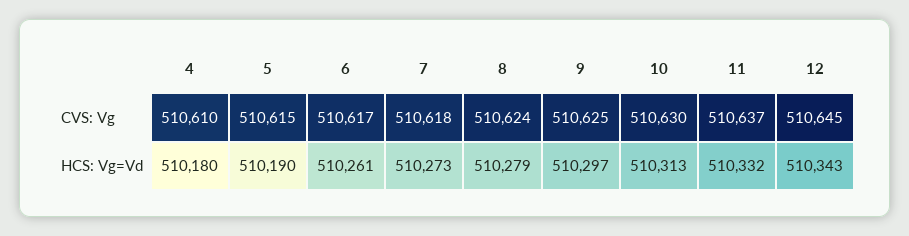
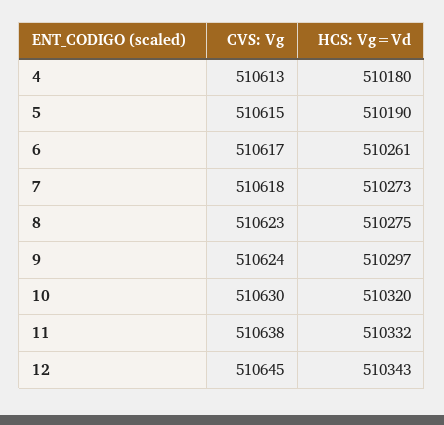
  {
    "4": {
-     "CVS: Vg": 510610,
+     "CVS: Vg": 510613,
      "HCS: Vg=Vd": 510180
    },
    "5": {
      "CVS: Vg": 510615,
      "HCS: Vg=Vd": 510190
    },
    "6": {
      "CVS: Vg": 510617,
      "HCS: Vg=Vd": 510261
    },
    "7": {
      "CVS: Vg": 510618,
      "HCS: Vg=Vd": 510273
    },
    "8": {
-     "CVS: Vg": 510624,
+     "CVS: Vg": 510623,
-     "HCS: Vg=Vd": 510279
+     "HCS: Vg=Vd": 510275
    },
    "9": {
-     "CVS: Vg": 510625,
+     "CVS: Vg": 510624,
      "HCS: Vg=Vd": 510297
    },
    "10": {
      "CVS: Vg": 510630,
-     "HCS: Vg=Vd": 510313
+     "HCS: Vg=Vd": 510320
    },
    "11": {
-     "CVS: Vg": 510637,
+     "CVS: Vg": 510638,
      "HCS: Vg=Vd": 510332
    },
    "12": {
      "CVS: Vg": 510645,
      "HCS: Vg=Vd": 510343
    }
  }

